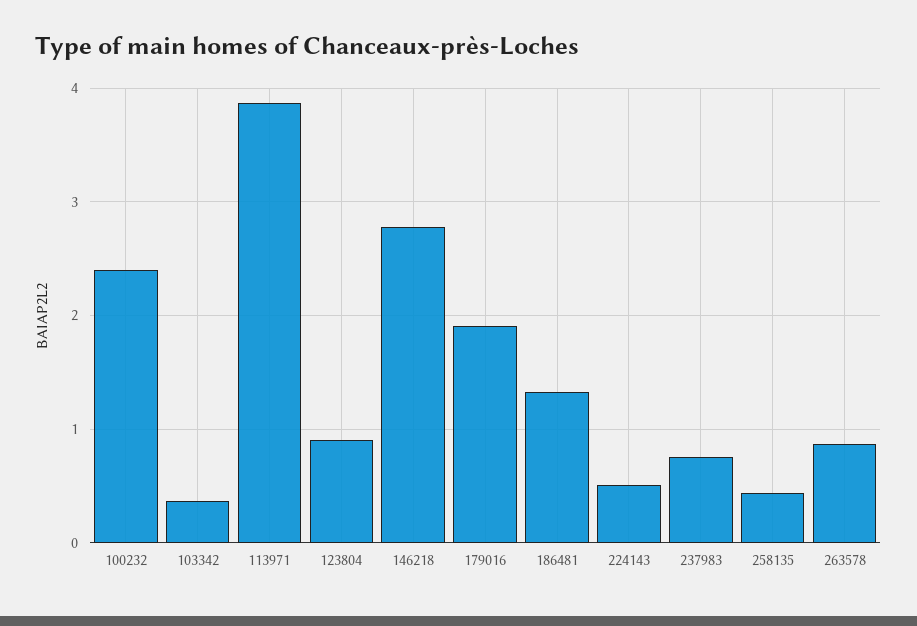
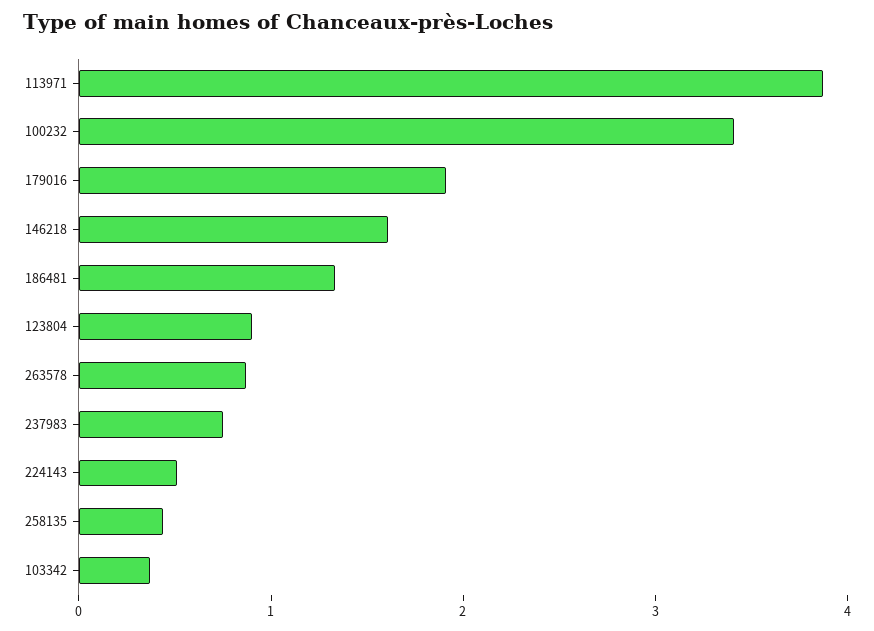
  {
-   "100232": 2.4,
+   "100232": 3.4,
    "103342": 0.4,
    "113971": 3.9,
    "123804": 0.9,
-   "146218": 2.8,
+   "146218": 1.6,
    "179016": 1.9,
    "186481": 1.3,
    "224143": 0.5,
    "237983": 0.8,
    "258135": 0.4,
    "263578": 0.9
  }

